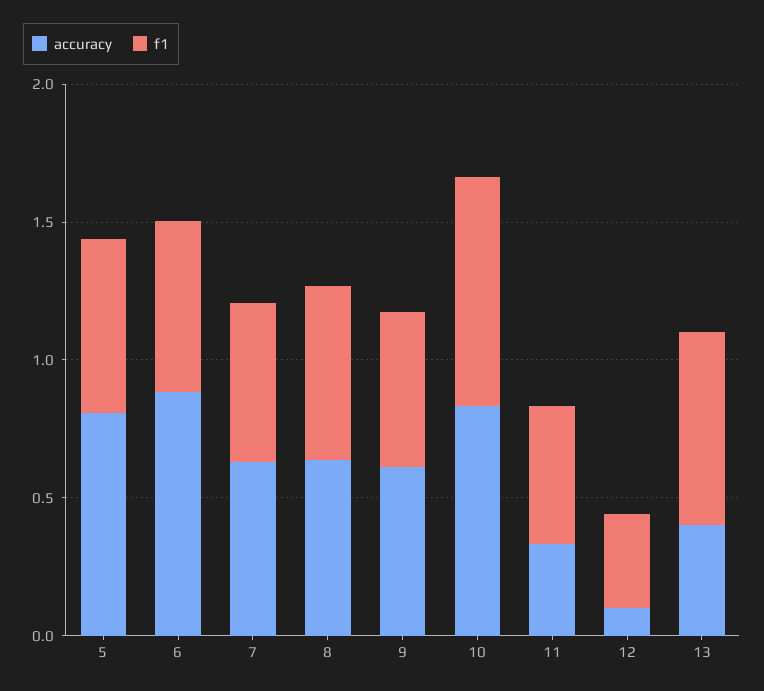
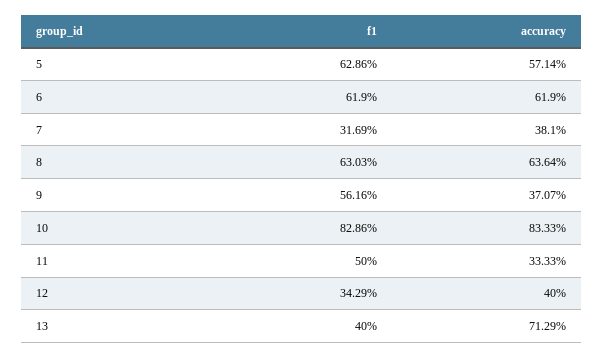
  {
    "accuracy": {
-     "5": 0.8,
+     "5": 0.5714,
-     "6": 0.9,
+     "6": 0.619,
-     "7": 0.6,
+     "7": 0.381,
      "8": 0.6364,
-     "9": 0.6,
+     "9": 0.3707,
      "10": 0.8333,
      "11": 0.3333,
-     "12": 0.1,
+     "12": 0.4,
-     "13": 0.4
+     "13": 0.7129
    },
    "f1": {
      "5": 0.6286,
      "6": 0.619,
-     "7": 0.6,
+     "7": 0.3169,
      "8": 0.6303,
      "9": 0.5616,
      "10": 0.8286,
      "11": 0.5,
      "12": 0.3429,
-     "13": 0.7
+     "13": 0.4
    }
  }

